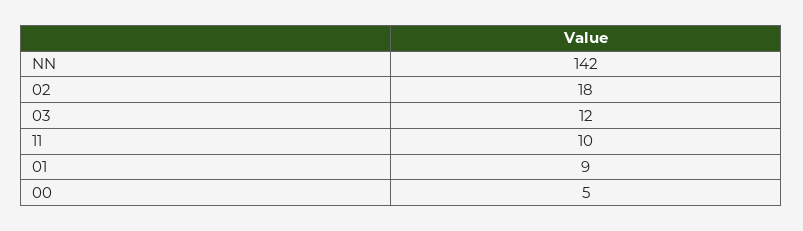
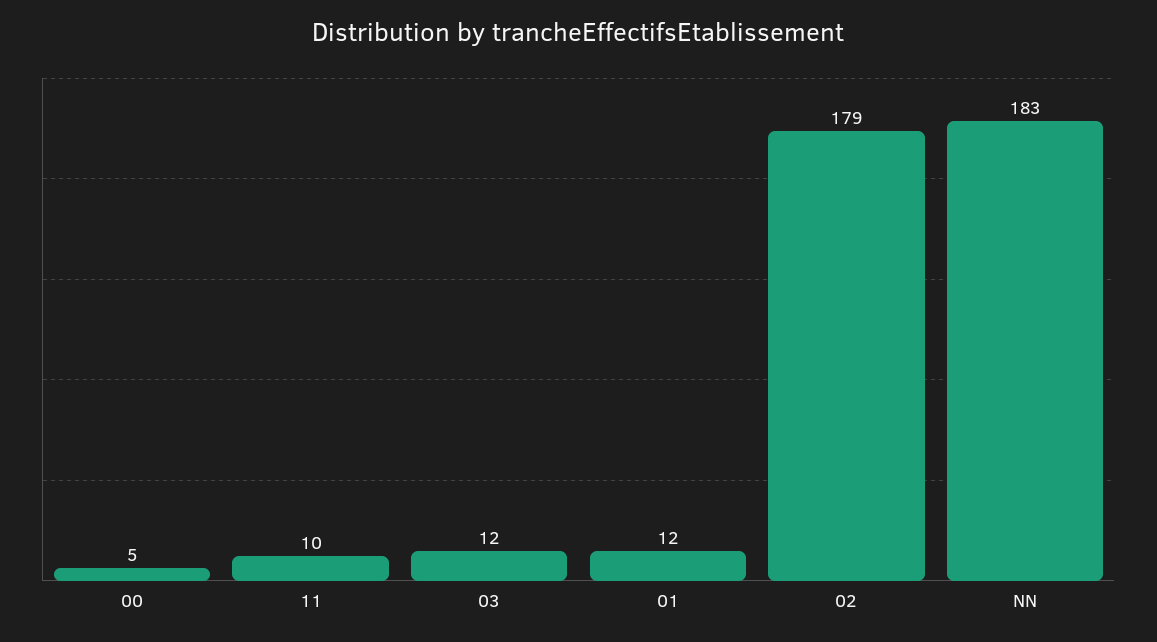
  {
-   "NN": 142,
+   "NN": 183,
-   "02": 18,
+   "02": 179,
    "03": 12,
    "11": 10,
-   "01": 9,
+   "01": 12,
    "00": 5
  }

